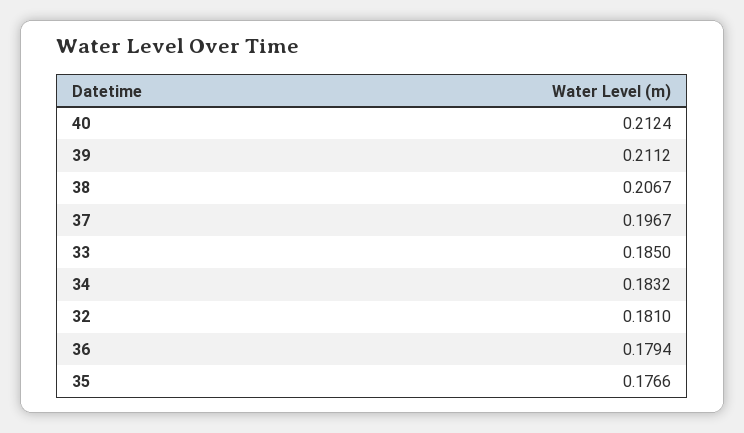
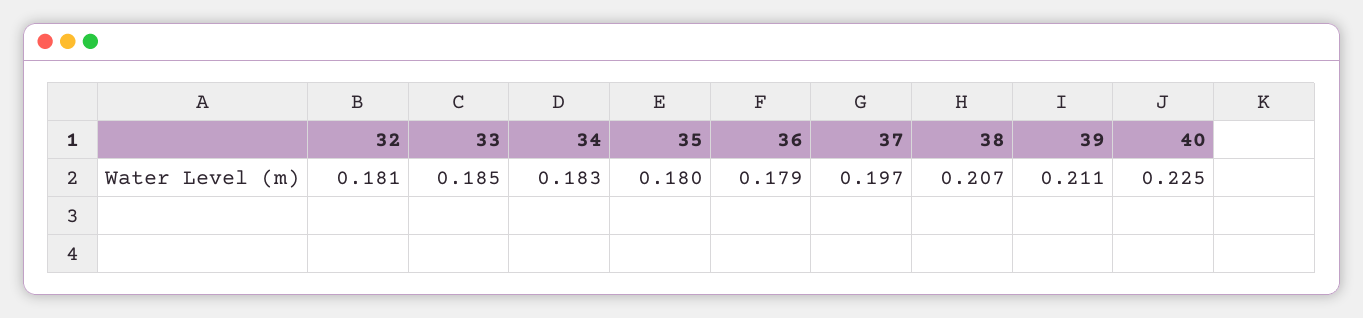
  {
-   "40": 0.2124,
+   "40": 0.225,
    "39": 0.2112,
    "38": 0.2067,
    "37": 0.1967,
    "33": 0.185,
    "34": 0.1832,
    "32": 0.181,
    "36": 0.1794,
-   "35": 0.1766
+   "35": 0.18
  }

